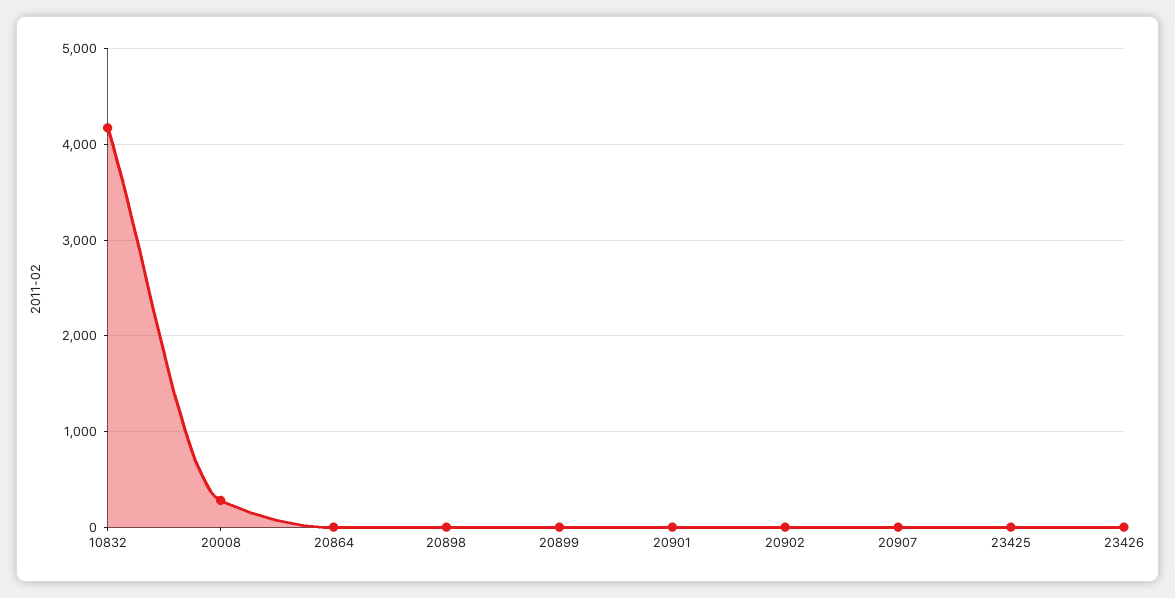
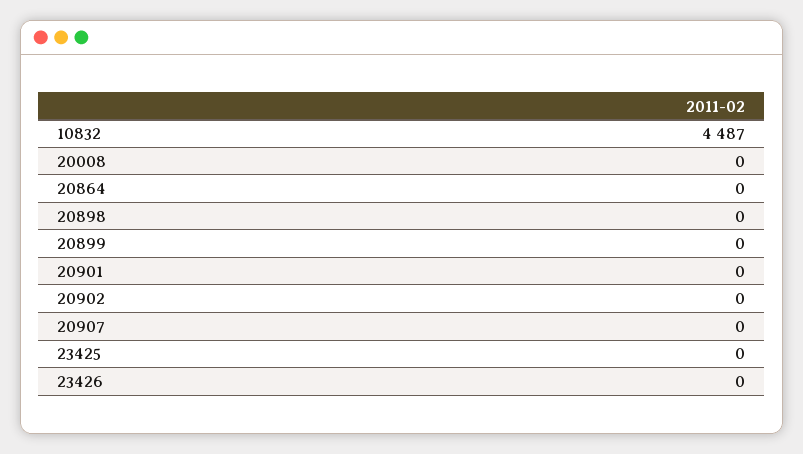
  {
-   "10832": 4200,
+   "10832": 4487,
-   "20008": 300,
+   "20008": 0,
    "20864": 0,
    "20898": 0,
    "20899": 0,
    "20901": 0,
    "20902": 0,
    "20907": 0,
    "23425": 0,
    "23426": 0
  }

